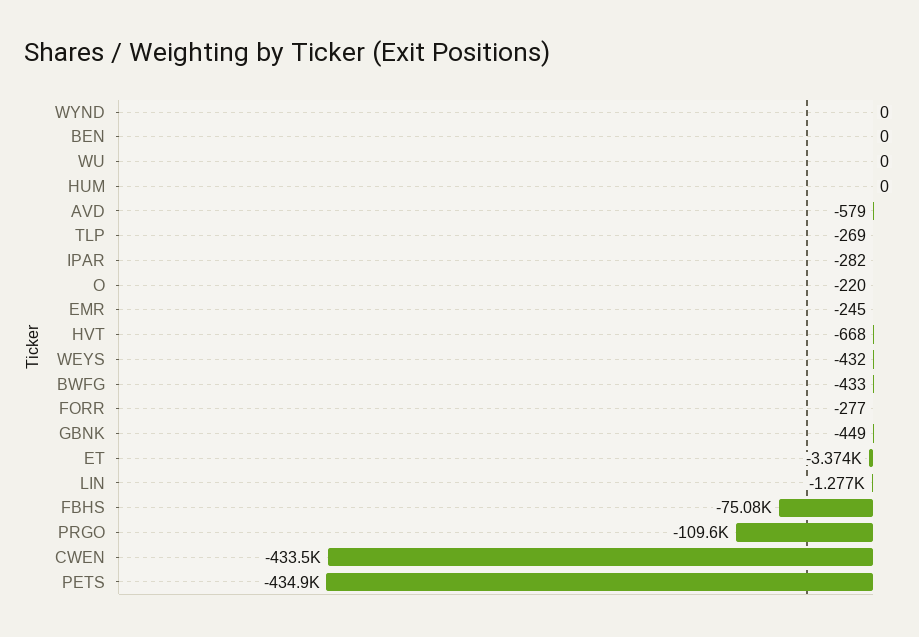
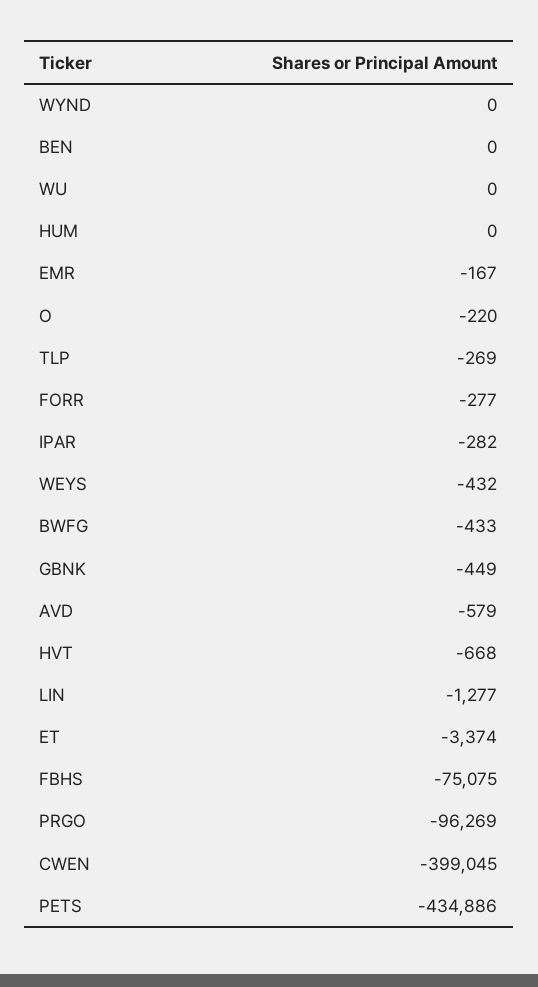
  {
    "WYND": 0,
    "BEN": 0,
    "WU": 0,
    "HUM": 0,
    "AVD": -579,
    "TLP": -269,
    "IPAR": -282,
    "O": -220,
-   "EMR": -245,
+   "EMR": -167,
    "HVT": -668,
    "WEYS": -432,
    "BWFG": -433,
    "FORR": -277,
    "GBNK": -449,
    "ET": -3374,
    "LIN": -1277,
    "FBHS": -75075,
-   "PRGO": -109600,
+   "PRGO": -96269,
-   "CWEN": -433500,
+   "CWEN": -399045,
    "PETS": -434886
  }

